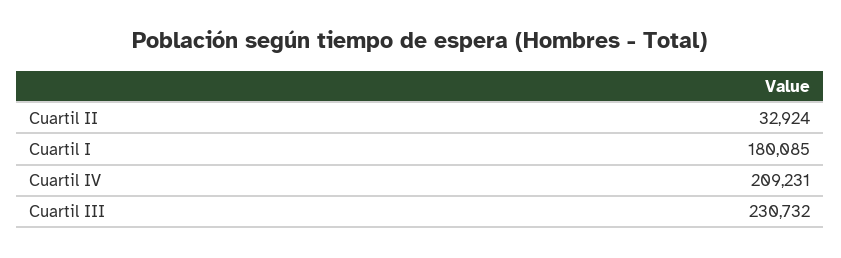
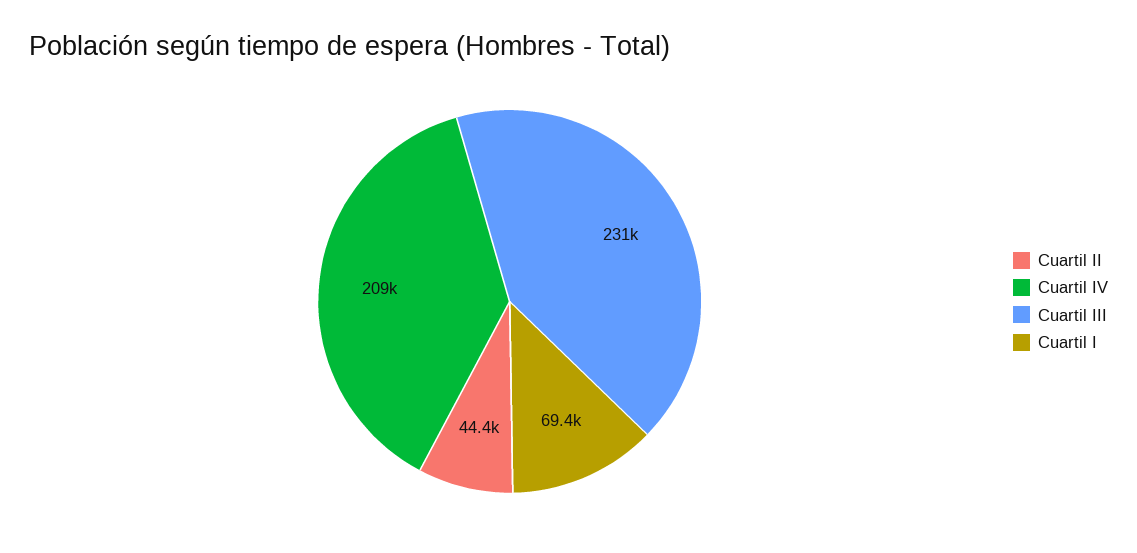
  {
-   "Cuartil II": 32924,
+   "Cuartil II": 44400,
-   "Cuartil I": 180085,
+   "Cuartil I": 69400,
    "Cuartil IV": 209231,
    "Cuartil III": 230732
  }

